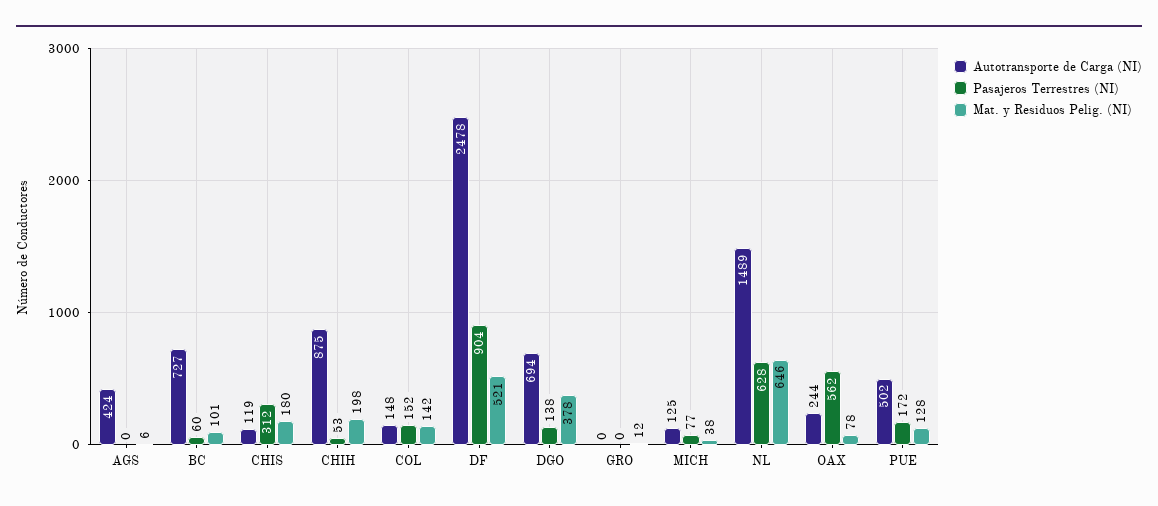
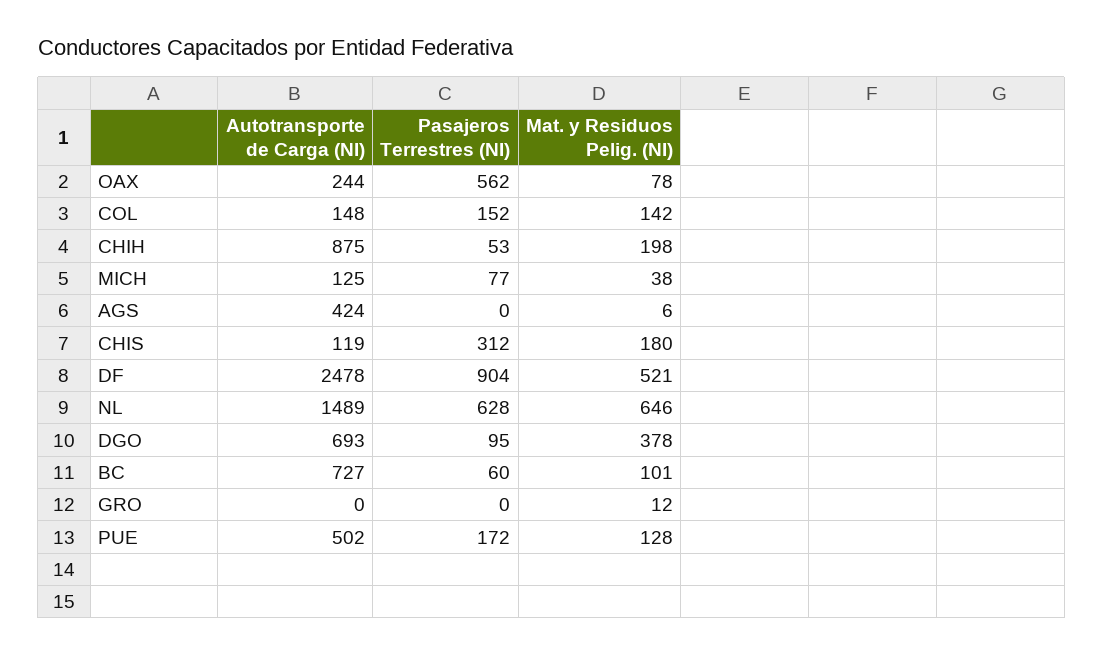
  {
    "Autotransporte de Carga (NI)": {
      "AGS": 424,
      "BC": 727,
      "CHIS": 119,
      "CHIH": 875,
      "COL": 148,
      "DF": 2478,
-     "DGO": 694,
+     "DGO": 693,
      "GRO": 0,
      "MICH": 125,
      "NL": 1489,
      "OAX": 244,
      "PUE": 502
    },
    "Pasajeros Terrestres (NI)": {
      "AGS": 0,
      "BC": 60,
      "CHIS": 312,
      "CHIH": 53,
      "COL": 152,
      "DF": 904,
-     "DGO": 138,
+     "DGO": 95,
      "GRO": 0,
      "MICH": 77,
      "NL": 628,
      "OAX": 562,
      "PUE": 172
    },
    "Mat. y Residuos Pelig. (NI)": {
      "AGS": 6,
      "BC": 101,
      "CHIS": 180,
      "CHIH": 198,
      "COL": 142,
      "DF": 521,
      "DGO": 378,
      "GRO": 12,
      "MICH": 38,
      "NL": 646,
      "OAX": 78,
      "PUE": 128
    }
  }

